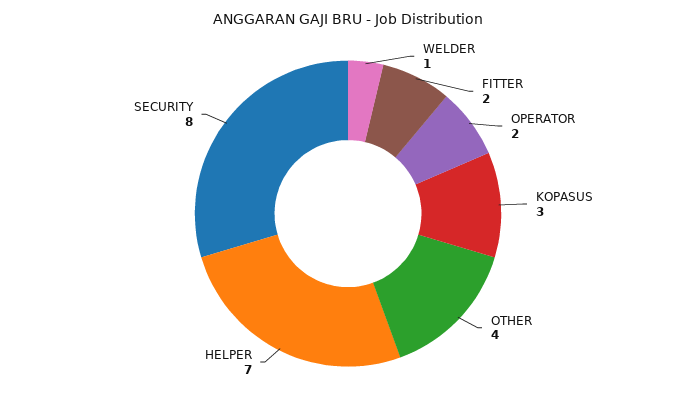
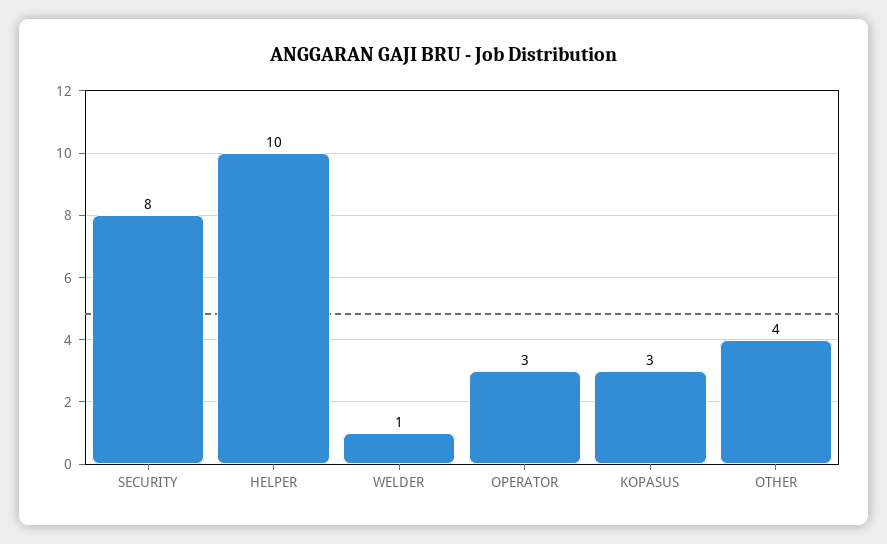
  {
    "WELDER": 1,
-   "FITTER": 2,
-   "OPERATOR": 2,
+   "OPERATOR": 3,
    "KOPASUS": 3,
    "OTHER": 4,
-   "HELPER": 7,
+   "HELPER": 10,
    "SECURITY": 8
  }

